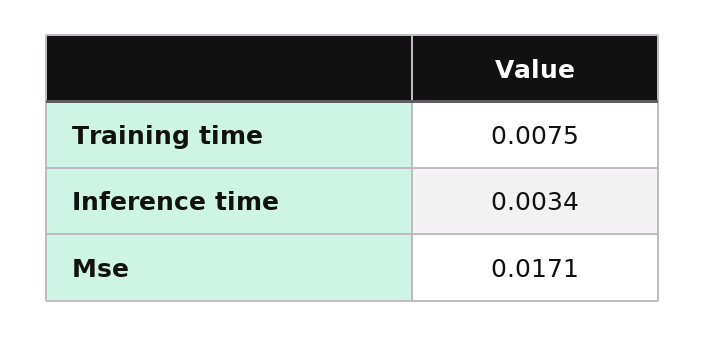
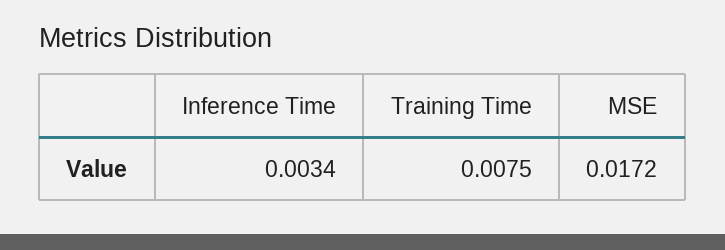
  {
    "Training time": 0.0075,
    "Inference time": 0.0034,
-   "Mse": 0.0171
+   "Mse": 0.0172
  }

